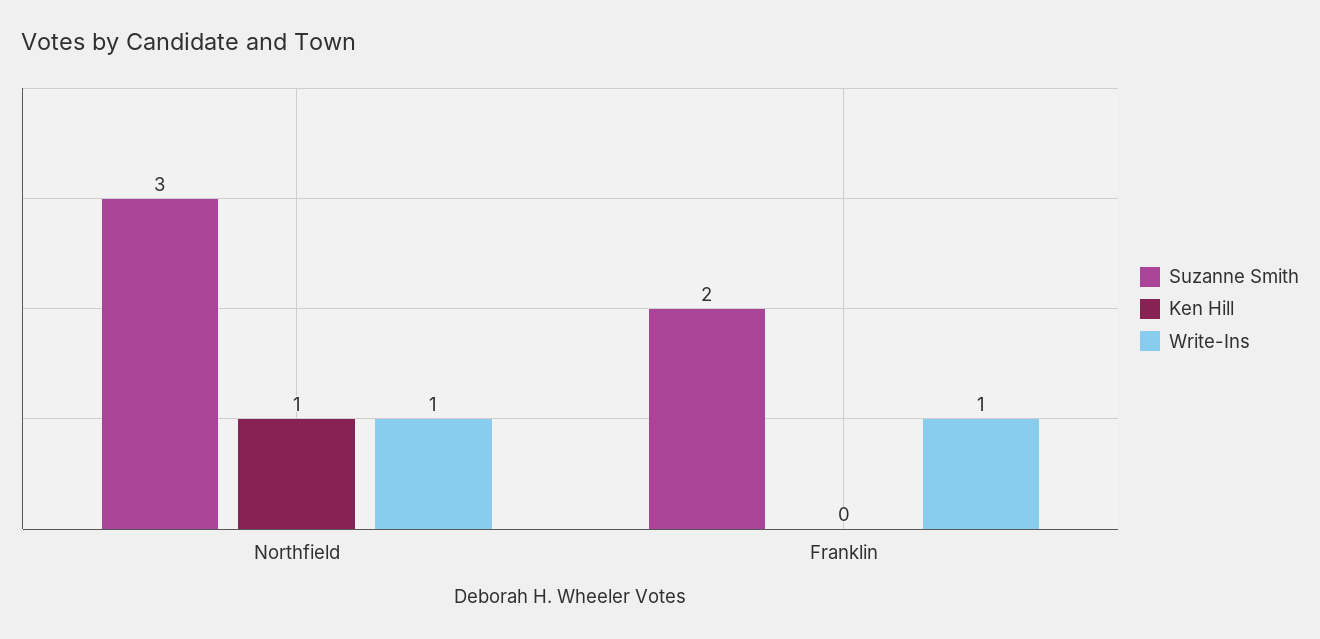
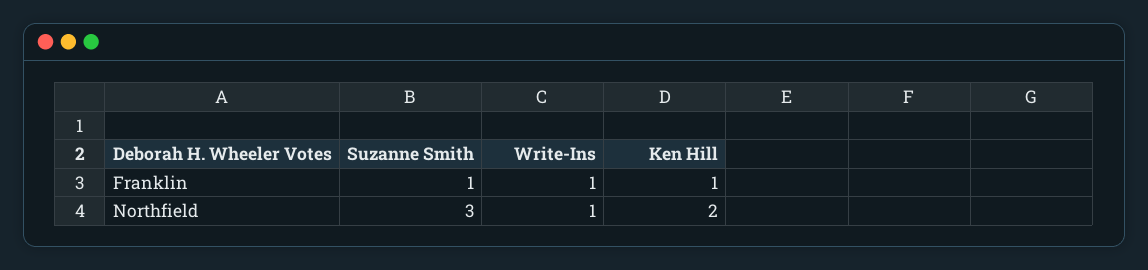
  {
    "Suzanne Smith": {
      "Northfield": 3,
-     "Franklin": 2
+     "Franklin": 1
    },
    "Ken Hill": {
-     "Northfield": 1,
+     "Northfield": 2,
-     "Franklin": 0
+     "Franklin": 1
    },
    "Write-Ins": {
      "Northfield": 1,
      "Franklin": 1
    }
  }

